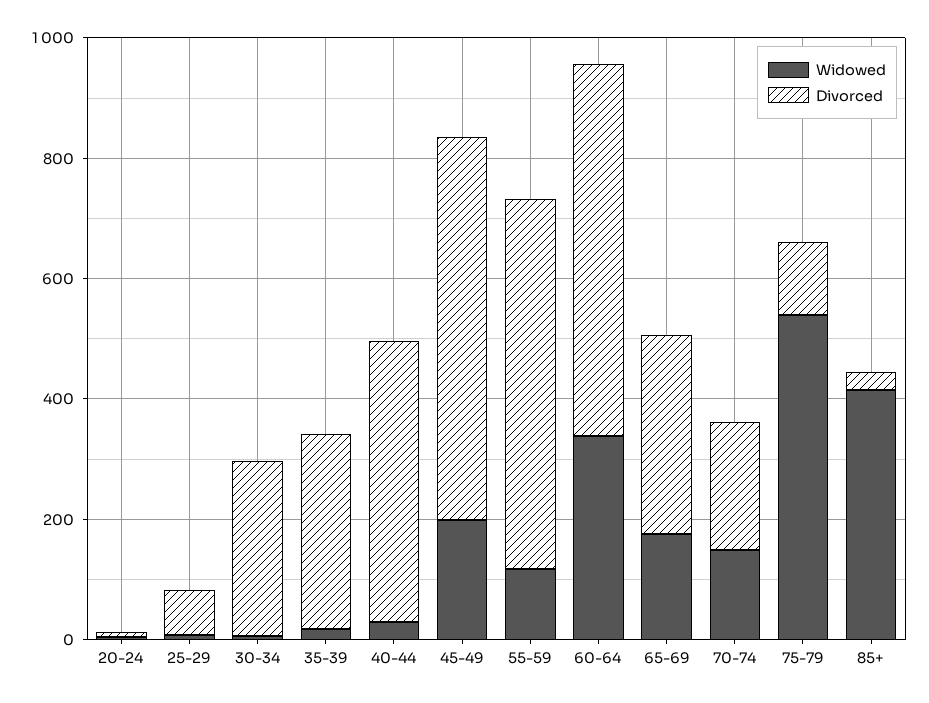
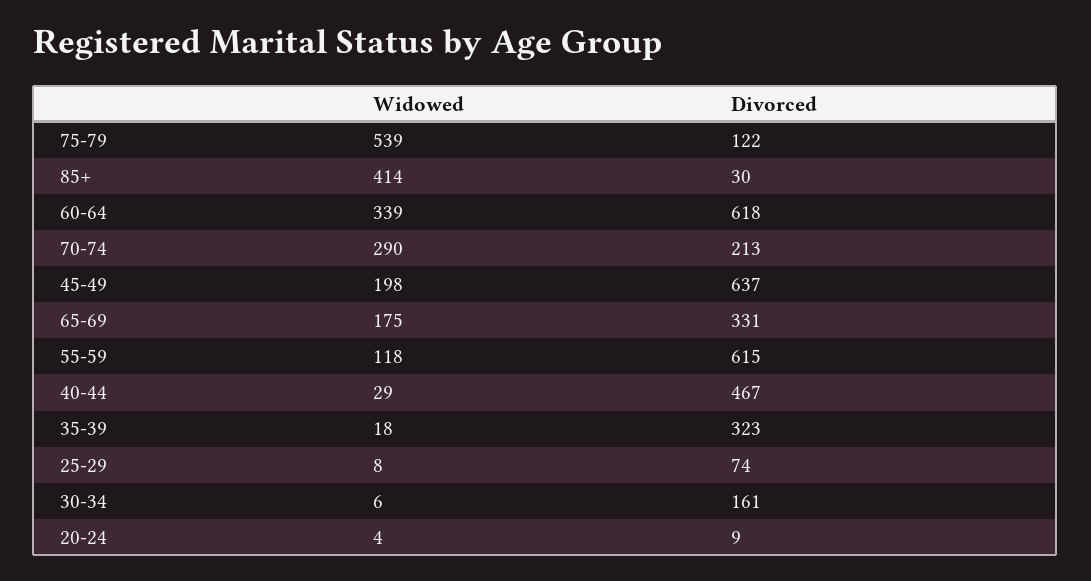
  {
    "Widowed": {
      "20-24": 4,
      "25-29": 8,
      "30-34": 6,
      "35-39": 18,
      "40-44": 29,
      "45-49": 198,
      "55-59": 118,
      "60-64": 339,
      "65-69": 175,
-     "70-74": 150,
+     "70-74": 290,
      "75-79": 539,
      "85+": 414
    },
    "Divorced": {
      "20-24": 9,
      "25-29": 74,
-     "30-34": 300,
+     "30-34": 161,
      "35-39": 323,
      "40-44": 467,
      "45-49": 637,
      "55-59": 615,
      "60-64": 618,
      "65-69": 331,
      "70-74": 213,
      "75-79": 122,
      "85+": 30
    }
  }

